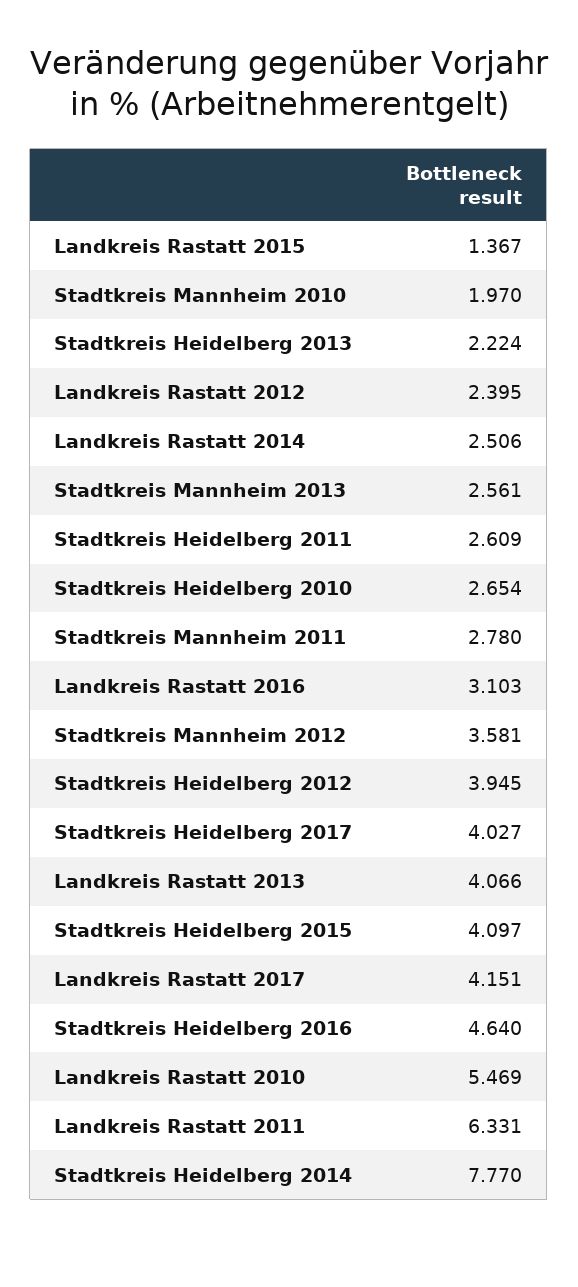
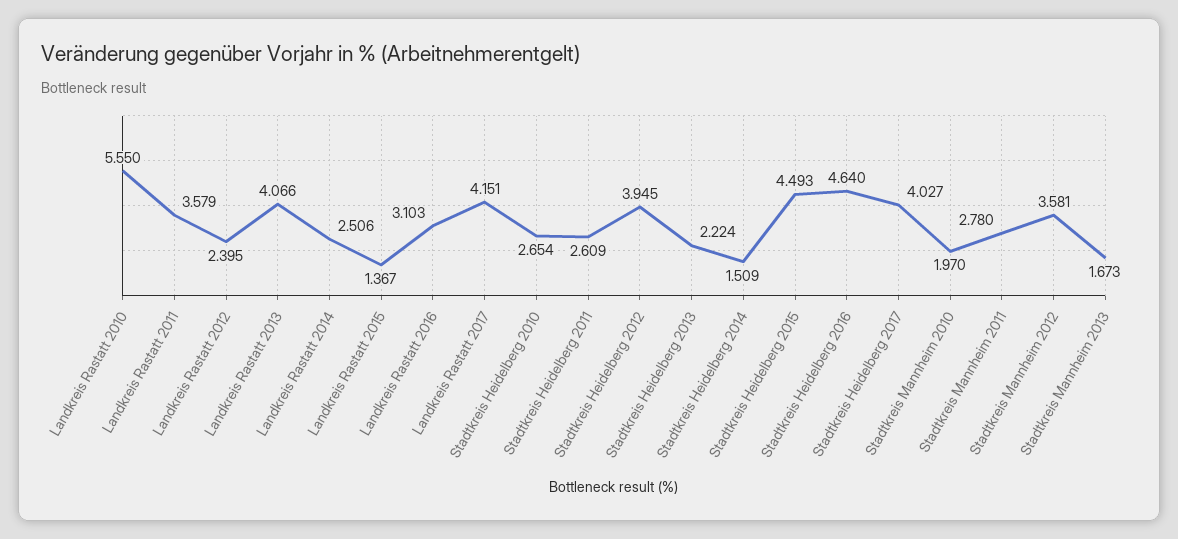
  {
    "Landkreis Rastatt 2015": 1.367,
    "Stadtkreis Mannheim 2010": 1.97,
    "Stadtkreis Heidelberg 2013": 2.224,
    "Landkreis Rastatt 2012": 2.395,
    "Landkreis Rastatt 2014": 2.506,
-   "Stadtkreis Mannheim 2013": 2.561,
+   "Stadtkreis Mannheim 2013": 1.673,
    "Stadtkreis Heidelberg 2011": 2.609,
    "Stadtkreis Heidelberg 2010": 2.654,
    "Stadtkreis Mannheim 2011": 2.78,
    "Landkreis Rastatt 2016": 3.103,
    "Stadtkreis Mannheim 2012": 3.581,
    "Stadtkreis Heidelberg 2012": 3.945,
    "Stadtkreis Heidelberg 2017": 4.027,
    "Landkreis Rastatt 2013": 4.066,
-   "Stadtkreis Heidelberg 2015": 4.097,
+   "Stadtkreis Heidelberg 2015": 4.493,
    "Landkreis Rastatt 2017": 4.151,
    "Stadtkreis Heidelberg 2016": 4.64,
-   "Landkreis Rastatt 2010": 5.469,
+   "Landkreis Rastatt 2010": 5.55,
-   "Landkreis Rastatt 2011": 6.331,
+   "Landkreis Rastatt 2011": 3.579,
-   "Stadtkreis Heidelberg 2014": 7.77
+   "Stadtkreis Heidelberg 2014": 1.509
  }

